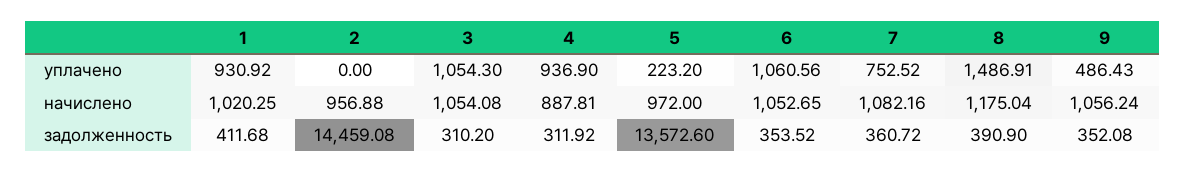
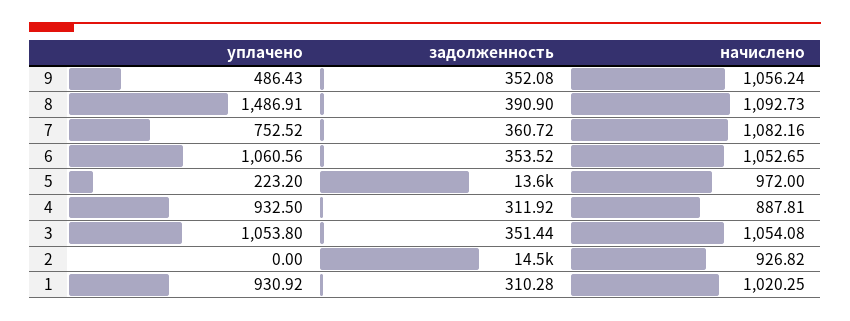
  {
    "1": {
      "уплачено": 930.92,
      "начислено": 1020.25,
-     "задолженность": 411.68
+     "задолженность": 310.28
    },
    "2": {
      "уплачено": 0,
-     "начислено": 956.88,
+     "начислено": 926.82,
      "задолженность": 14459.08
    },
    "3": {
-     "уплачено": 1054.3,
+     "уплачено": 1053.8,
      "начислено": 1054.08,
-     "задолженность": 310.2
+     "задолженность": 351.44
    },
    "4": {
-     "уплачено": 936.9,
+     "уплачено": 932.5,
      "начислено": 887.81,
      "задолженность": 311.92
    },
    "5": {
      "уплачено": 223.2,
      "начислено": 972,
      "задолженность": 13572.6
    },
    "6": {
      "уплачено": 1060.56,
      "начислено": 1052.65,
      "задолженность": 353.52
    },
    "7": {
      "уплачено": 752.52,
      "начислено": 1082.16,
      "задолженность": 360.72
    },
    "8": {
      "уплачено": 1486.91,
-     "начислено": 1175.04,
+     "начислено": 1092.73,
      "задолженность": 390.9
    },
    "9": {
      "уплачено": 486.43,
      "начислено": 1056.24,
      "задолженность": 352.08
    }
  }

